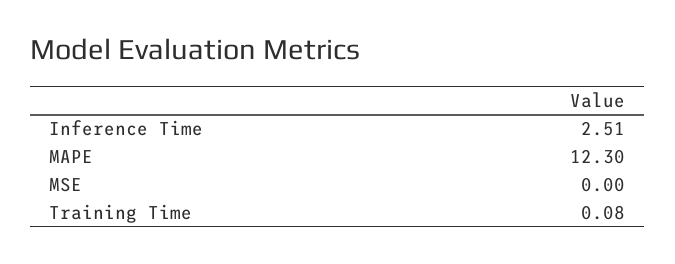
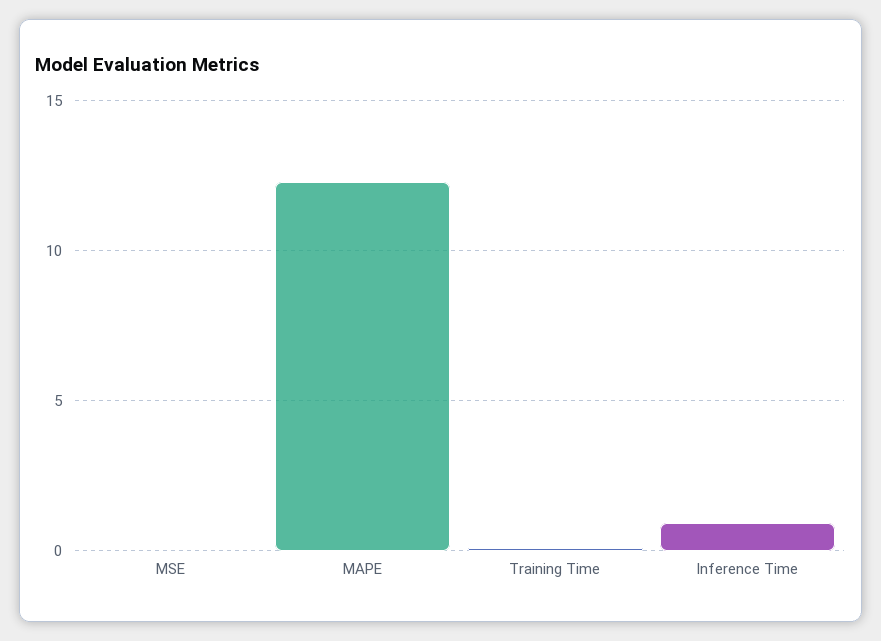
  {
-   "Inference Time": 2.51,
+   "Inference Time": 1,
    "MAPE": 12.3,
    "MSE": 0,
    "Training Time": 0.08
  }

